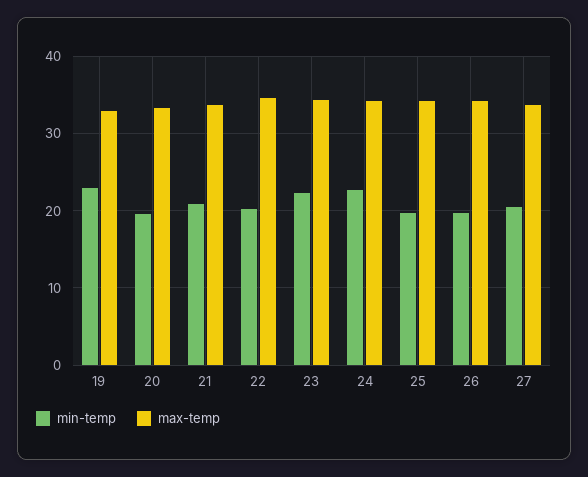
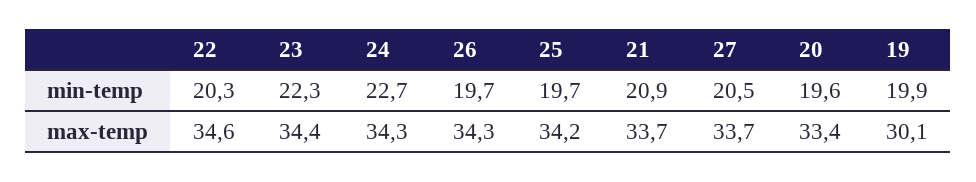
  {
    "min-temp": {
-     "19": 23,
+     "19": 19.9,
      "20": 19.6,
      "21": 20.9,
      "22": 20.3,
      "23": 22.3,
      "24": 22.7,
      "25": 19.7,
      "26": 19.7,
      "27": 20.5
    },
    "max-temp": {
-     "19": 33,
+     "19": 30.1,
      "20": 33.4,
      "21": 33.7,
      "22": 34.6,
      "23": 34.4,
      "24": 34.3,
      "25": 34.2,
      "26": 34.3,
      "27": 33.7
    }
  }

